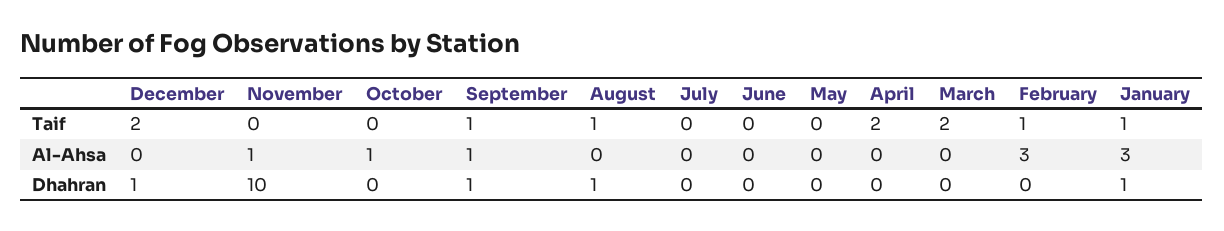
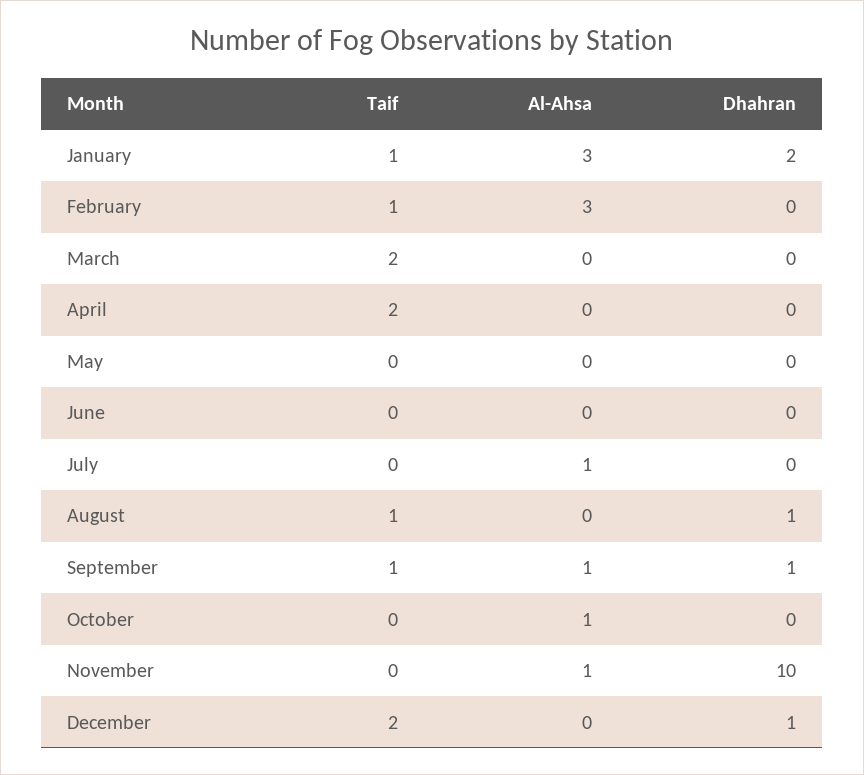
  {
    "December": {
      "Taif": 2,
      "Al-Ahsa": 0,
      "Dhahran": 1
    },
    "November": {
      "Taif": 0,
      "Al-Ahsa": 1,
      "Dhahran": 10
    },
    "October": {
      "Taif": 0,
      "Al-Ahsa": 1,
      "Dhahran": 0
    },
    "September": {
      "Taif": 1,
      "Al-Ahsa": 1,
      "Dhahran": 1
    },
    "August": {
      "Taif": 1,
      "Al-Ahsa": 0,
      "Dhahran": 1
    },
    "July": {
      "Taif": 0,
-     "Al-Ahsa": 0,
+     "Al-Ahsa": 1,
      "Dhahran": 0
    },
    "June": {
      "Taif": 0,
      "Al-Ahsa": 0,
      "Dhahran": 0
    },
    "May": {
      "Taif": 0,
      "Al-Ahsa": 0,
      "Dhahran": 0
    },
    "April": {
      "Taif": 2,
      "Al-Ahsa": 0,
      "Dhahran": 0
    },
    "March": {
      "Taif": 2,
      "Al-Ahsa": 0,
      "Dhahran": 0
    },
    "February": {
      "Taif": 1,
      "Al-Ahsa": 3,
      "Dhahran": 0
    },
    "January": {
      "Taif": 1,
      "Al-Ahsa": 3,
-     "Dhahran": 1
+     "Dhahran": 2
    }
  }

